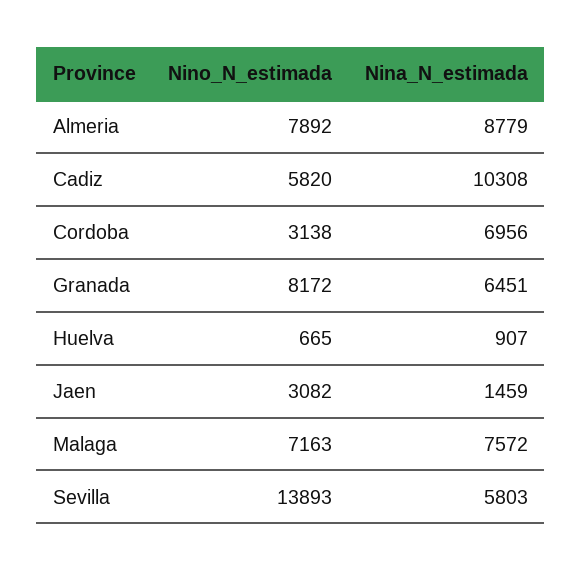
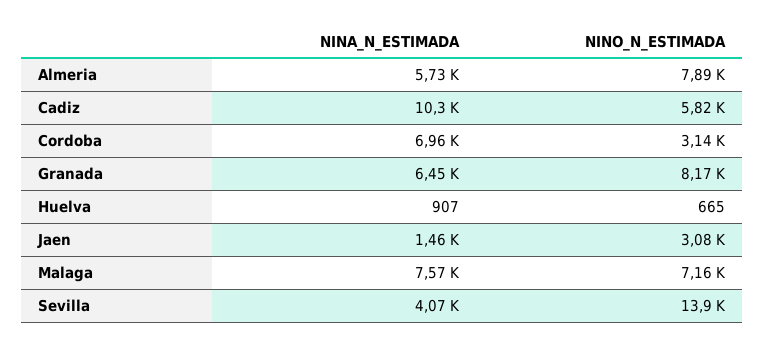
  {
    "Nino_N_estimada": {
      "Almeria": 7892,
      "Cadiz": 5820,
      "Cordoba": 3138,
      "Granada": 8172,
      "Huelva": 665,
      "Jaen": 3082,
      "Malaga": 7163,
      "Sevilla": 13893
    },
    "Nina_N_estimada": {
-     "Almeria": 8779,
+     "Almeria": 5730,
      "Cadiz": 10308,
      "Cordoba": 6956,
      "Granada": 6451,
      "Huelva": 907,
      "Jaen": 1459,
      "Malaga": 7572,
-     "Sevilla": 5803
+     "Sevilla": 4070
    }
  }

